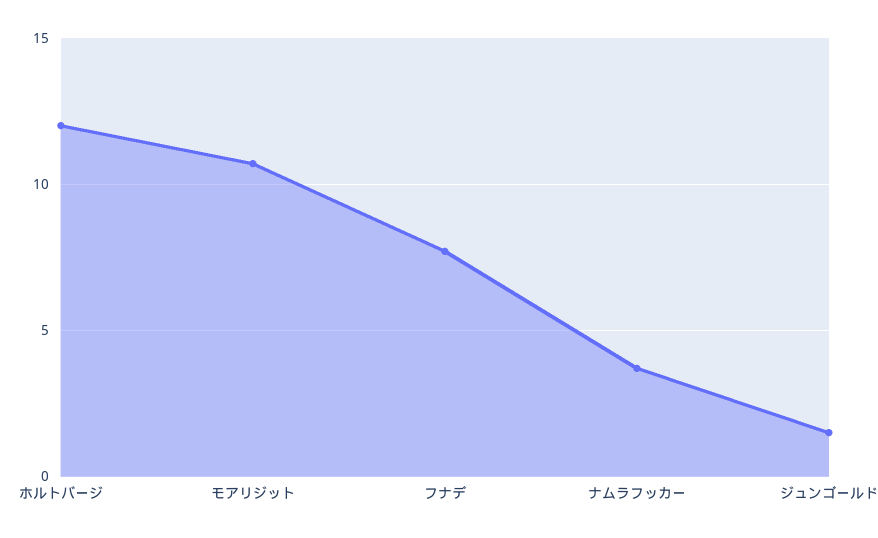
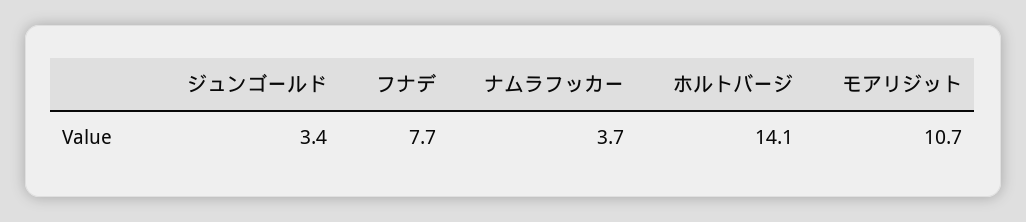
  {
-   "ホルトバージ": 12,
+   "ホルトバージ": 14.1,
    "モアリジット": 10.7,
    "フナデ": 7.7,
    "ナムラフッカー": 3.7,
-   "ジュンゴールド": 1.5
+   "ジュンゴールド": 3.4
  }

